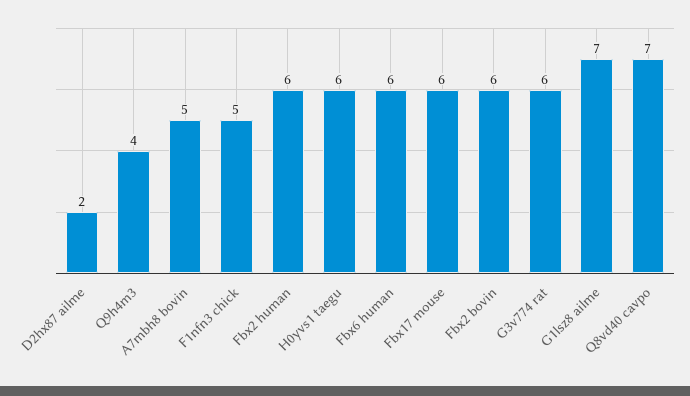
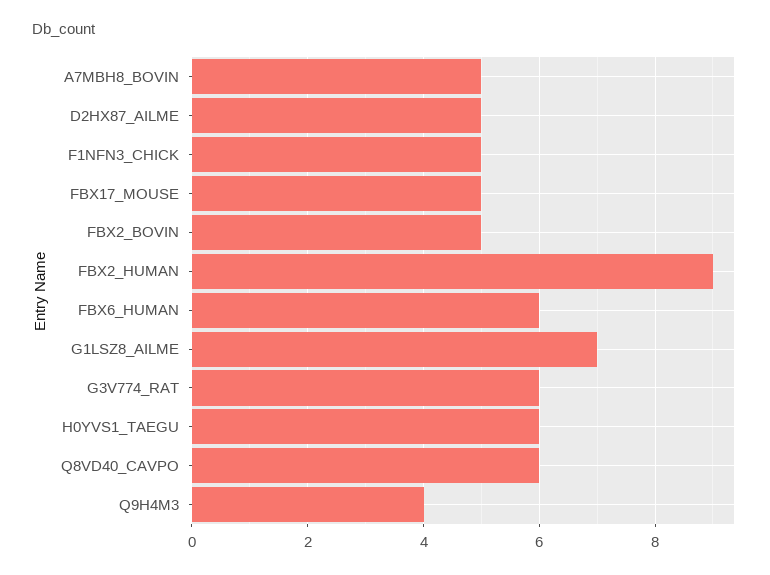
  {
-   "D2hx87 ailme": 2,
+   "D2hx87 ailme": 5,
    "Q9h4m3": 4,
    "A7mbh8 bovin": 5,
    "F1nfn3 chick": 5,
-   "Fbx2 human": 6,
+   "Fbx2 human": 9,
    "H0yvs1 taegu": 6,
    "Fbx6 human": 6,
-   "Fbx17 mouse": 6,
+   "Fbx17 mouse": 5,
-   "Fbx2 bovin": 6,
+   "Fbx2 bovin": 5,
    "G3v774 rat": 6,
    "G1lsz8 ailme": 7,
-   "Q8vd40 cavpo": 7
+   "Q8vd40 cavpo": 6
  }

